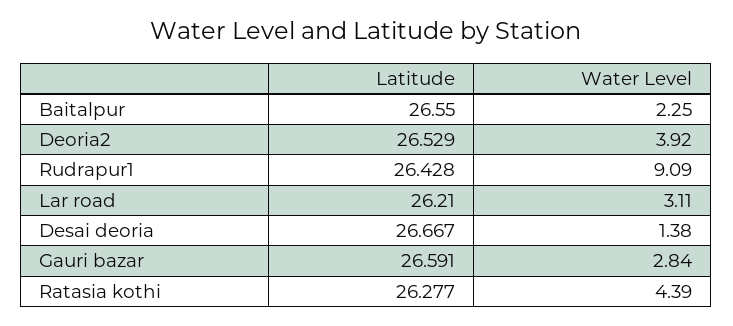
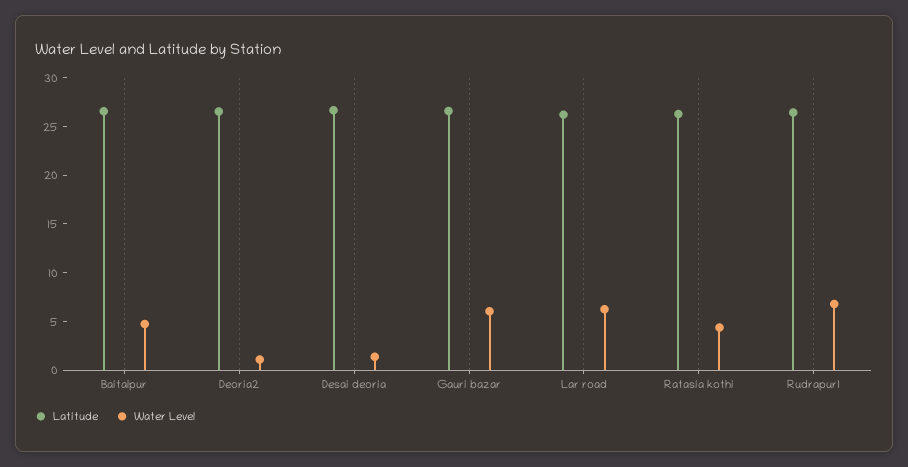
  {
    "Latitude": {
      "Baitalpur": 26.55,
      "Deoria2": 26.529,
      "Rudrapur1": 26.428,
      "Lar road": 26.21,
      "Desai deoria": 26.667,
      "Gauri bazar": 26.591,
      "Ratasia kothi": 26.277
    },
    "Water Level": {
-     "Baitalpur": 2.25,
+     "Baitalpur": 5,
-     "Deoria2": 3.92,
+     "Deoria2": 1,
-     "Rudrapur1": 9.09,
+     "Rudrapur1": 7,
-     "Lar road": 3.11,
+     "Lar road": 6,
      "Desai deoria": 1.38,
-     "Gauri bazar": 2.84,
+     "Gauri bazar": 6,
      "Ratasia kothi": 4.39
    }
  }

